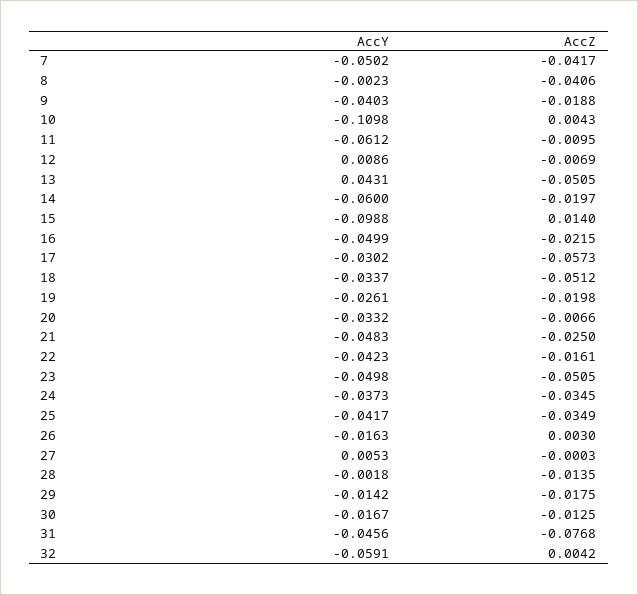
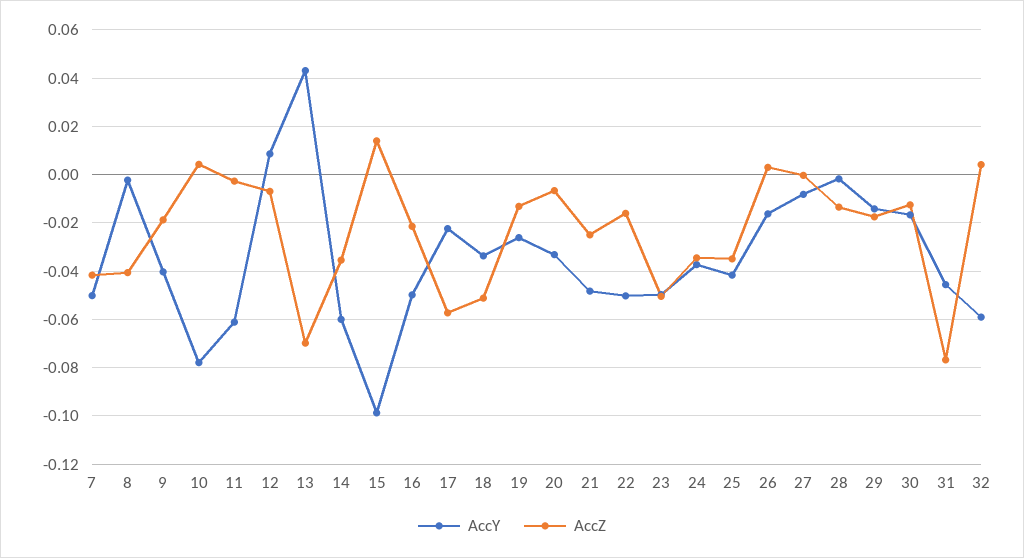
  {
    "AccY": {
      "7": -0.0502,
      "8": -0.0023,
      "9": -0.0403,
-     "10": -0.1098,
+     "10": -0.0775,
      "11": -0.0612,
      "12": 0.0086,
      "13": 0.0431,
      "14": -0.06,
      "15": -0.0988,
      "16": -0.0499,
-     "17": -0.0302,
+     "17": -0.0225,
      "18": -0.0337,
      "19": -0.0261,
      "20": -0.0332,
      "21": -0.0483,
-     "22": -0.0423,
+     "22": -0.05,
      "23": -0.0498,
      "24": -0.0373,
      "25": -0.0417,
      "26": -0.0163,
-     "27": 0.0053,
+     "27": -0.0075,
      "28": -0.0018,
      "29": -0.0142,
      "30": -0.0167,
      "31": -0.0456,
      "32": -0.0591
    },
    "AccZ": {
      "7": -0.0417,
      "8": -0.0406,
      "9": -0.0188,
      "10": 0.0043,
-     "11": -0.0095,
+     "11": -0.0025,
      "12": -0.0069,
-     "13": -0.0505,
+     "13": -0.07,
-     "14": -0.0197,
+     "14": -0.035,
      "15": 0.014,
      "16": -0.0215,
      "17": -0.0573,
      "18": -0.0512,
-     "19": -0.0198,
+     "19": -0.0125,
      "20": -0.0066,
      "21": -0.025,
      "22": -0.0161,
      "23": -0.0505,
      "24": -0.0345,
      "25": -0.0349,
      "26": 0.003,
      "27": -0.0003,
      "28": -0.0135,
      "29": -0.0175,
      "30": -0.0125,
      "31": -0.0768,
      "32": 0.0042
    }
  }

